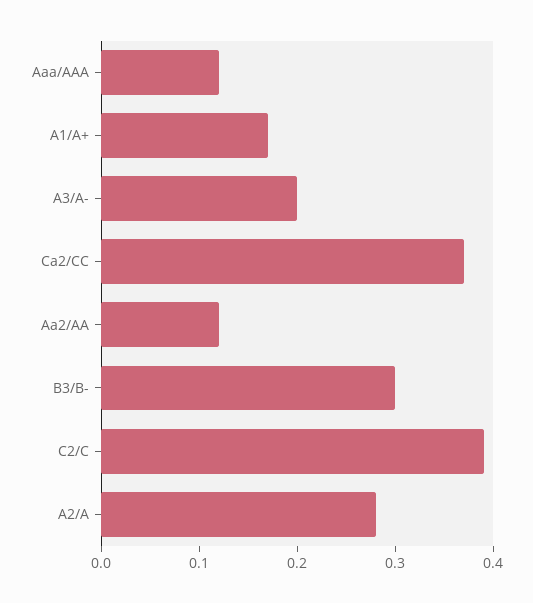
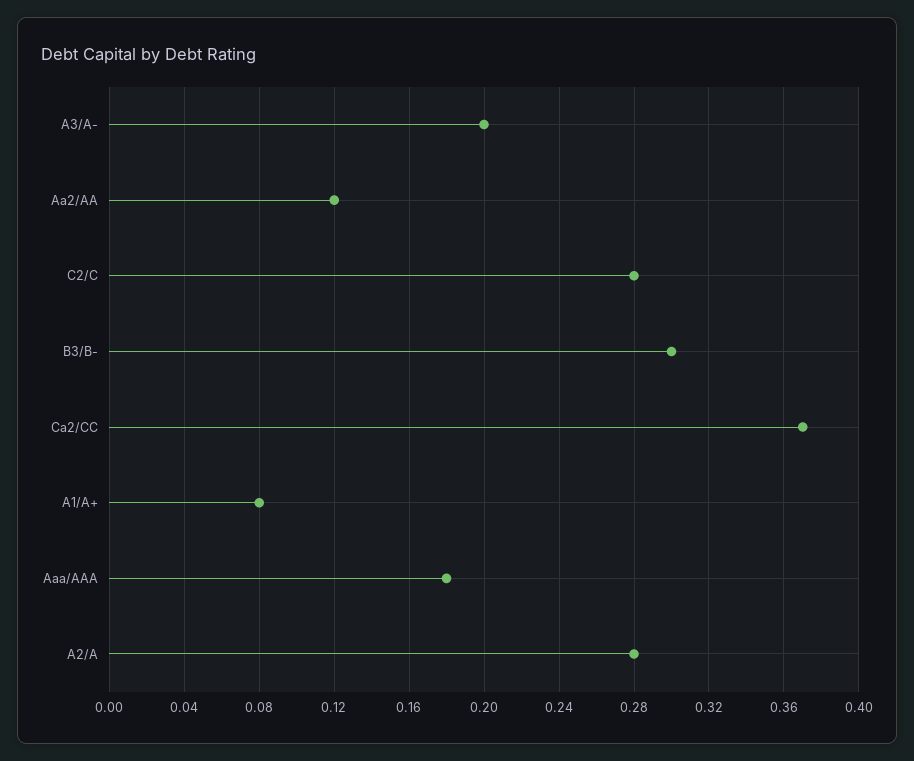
  {
-   "Aaa/AAA": 0.12,
+   "Aaa/AAA": 0.18,
-   "A1/A+": 0.17,
+   "A1/A+": 0.08,
    "A3/A-": 0.2,
    "Ca2/CC": 0.37,
    "Aa2/AA": 0.12,
    "B3/B-": 0.3,
-   "C2/C": 0.39,
+   "C2/C": 0.28,
    "A2/A": 0.28
  }

